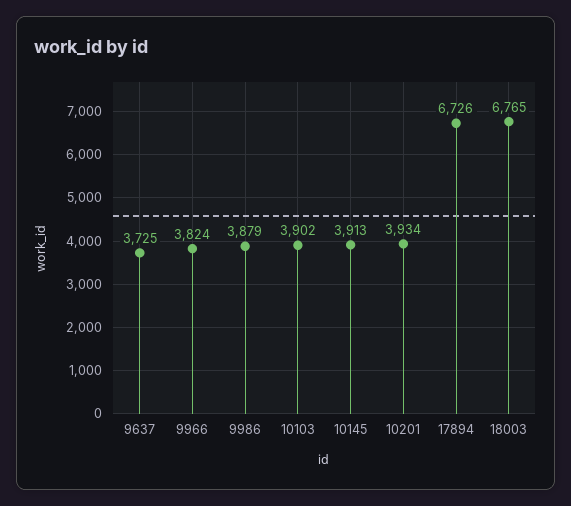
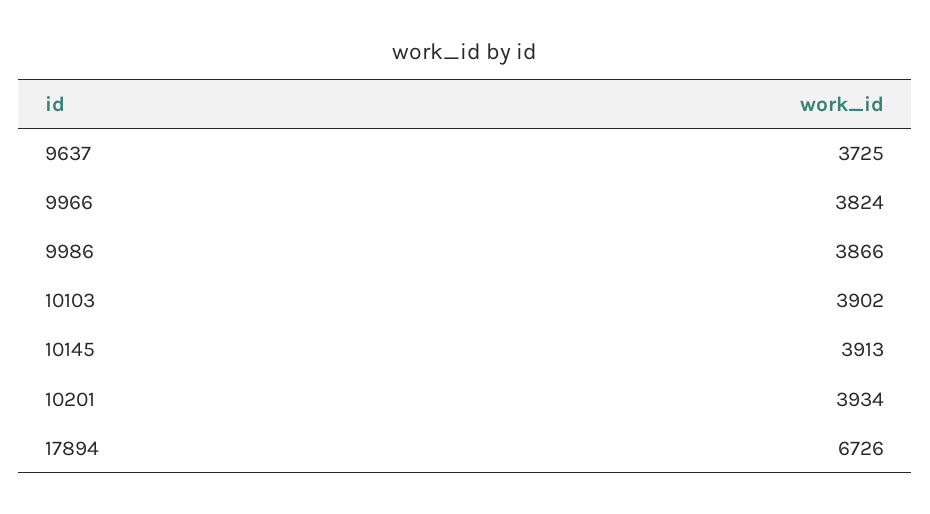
  {
    "9637": 3725,
    "9966": 3824,
-   "9986": 3879,
+   "9986": 3866,
    "10103": 3902,
    "10145": 3913,
    "10201": 3934,
-   "17894": 6726,
+   "17894": 6726
-   "18003": 6765
  }

